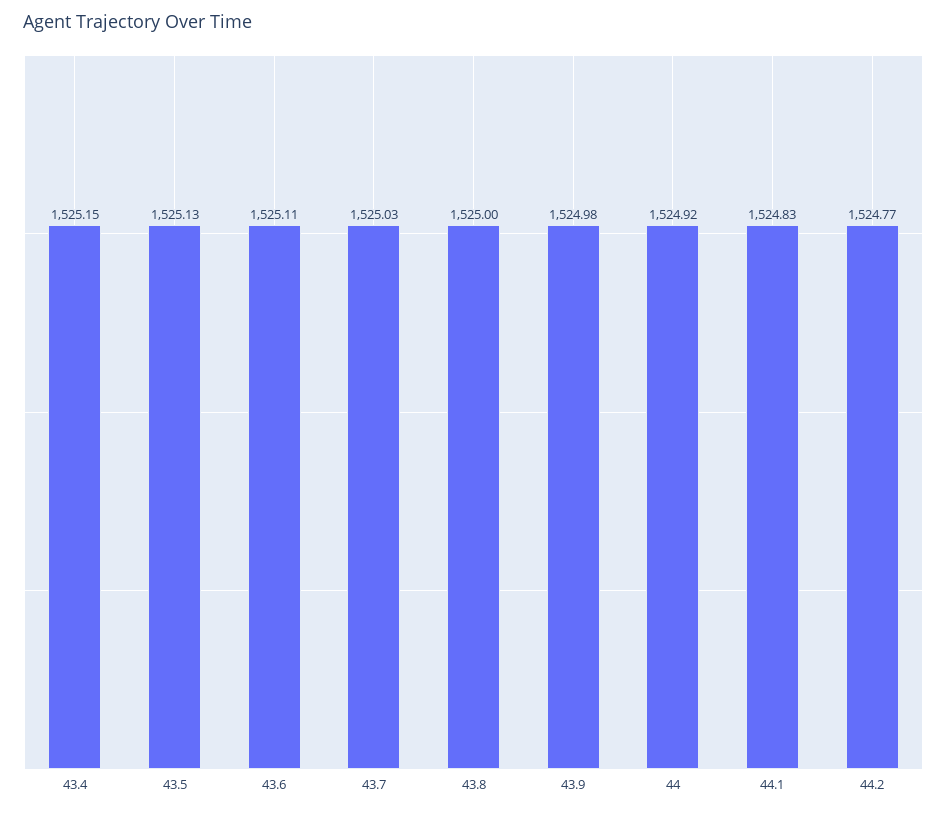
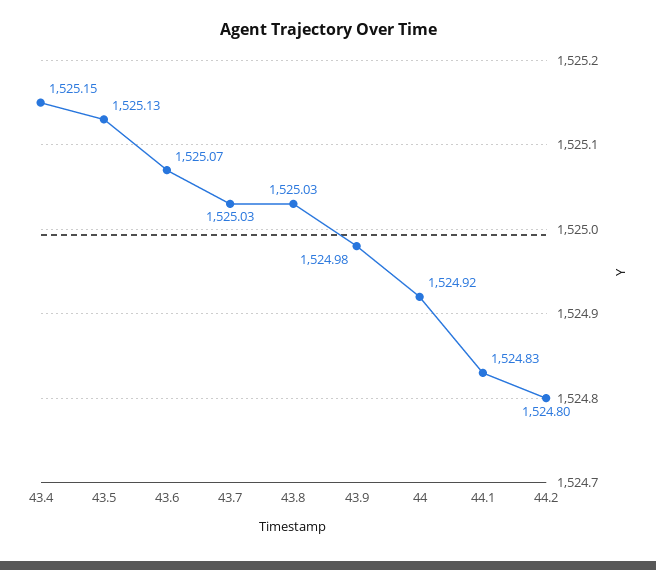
  {
    "43.4": 1525.15,
    "43.5": 1525.13,
-   "43.6": 1525.11,
+   "43.6": 1525.07,
    "43.7": 1525.03,
-   "43.8": 1525,
+   "43.8": 1525.03,
    "43.9": 1524.98,
    "44": 1524.92,
    "44.1": 1524.83,
-   "44.2": 1524.77
+   "44.2": 1524.8
  }

